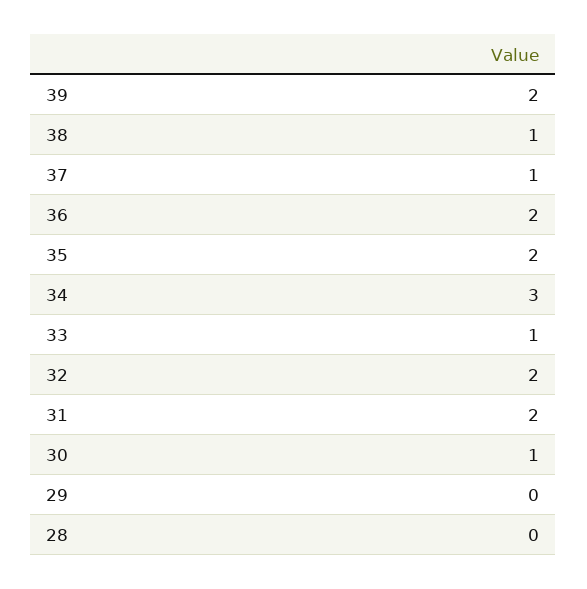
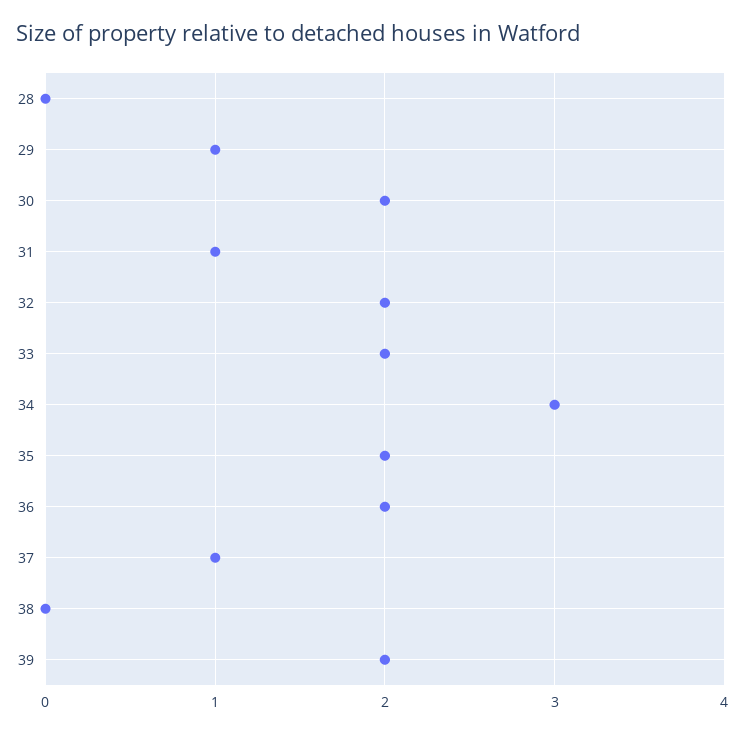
  {
    "39": 2,
-   "38": 1,
+   "38": 0,
    "37": 1,
    "36": 2,
    "35": 2,
    "34": 3,
-   "33": 1,
+   "33": 2,
    "32": 2,
-   "31": 2,
+   "31": 1,
-   "30": 1,
+   "30": 2,
-   "29": 0,
+   "29": 1,
    "28": 0
  }

